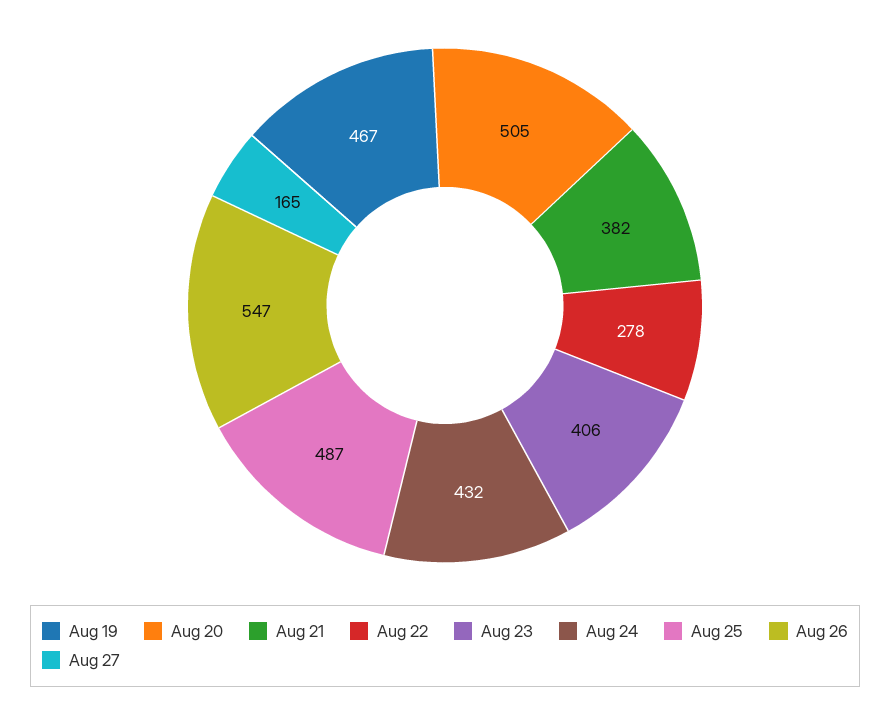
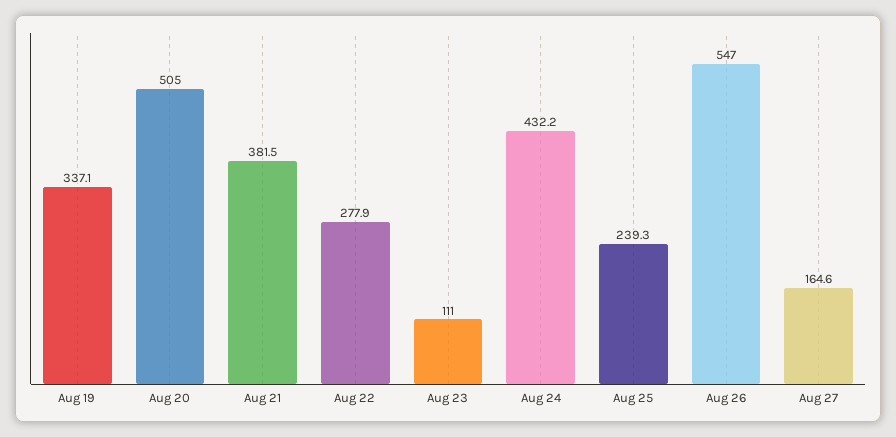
  {
-   "Aug 19": 467,
+   "Aug 19": 337.1,
    "Aug 20": 505,
    "Aug 21": 381.5,
    "Aug 22": 277.9,
-   "Aug 23": 406,
+   "Aug 23": 111,
    "Aug 24": 432.2,
-   "Aug 25": 487,
+   "Aug 25": 239.3,
    "Aug 26": 547,
    "Aug 27": 164.6
  }

